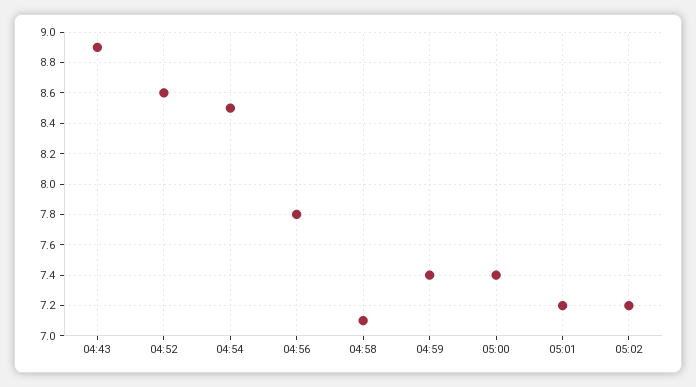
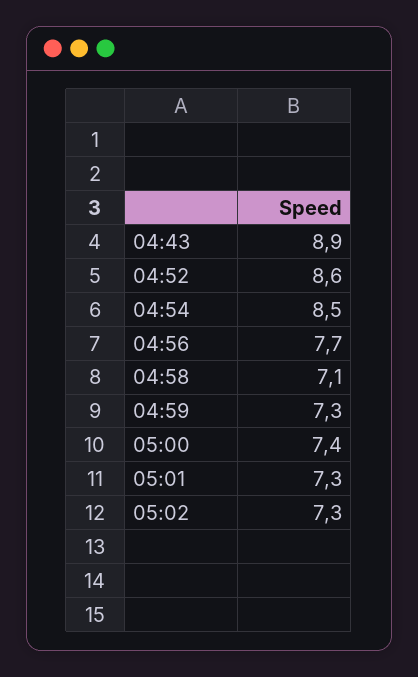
  {
    "04:43": 8.9,
    "04:52": 8.6,
    "04:54": 8.5,
-   "04:56": 7.8,
+   "04:56": 7.7,
    "04:58": 7.1,
-   "04:59": 7.4,
+   "04:59": 7.3,
    "05:00": 7.4,
-   "05:01": 7.2,
+   "05:01": 7.3,
-   "05:02": 7.2
+   "05:02": 7.3
  }

